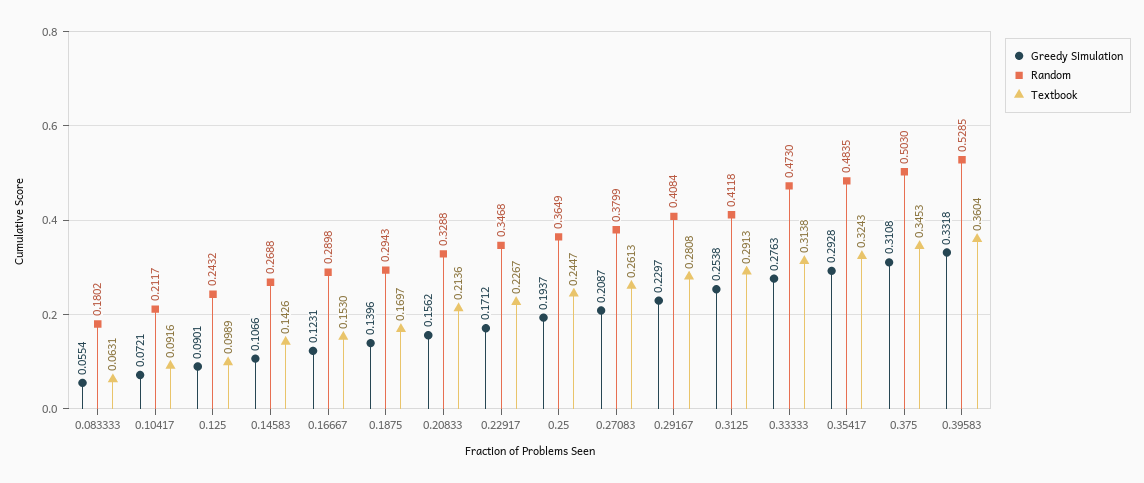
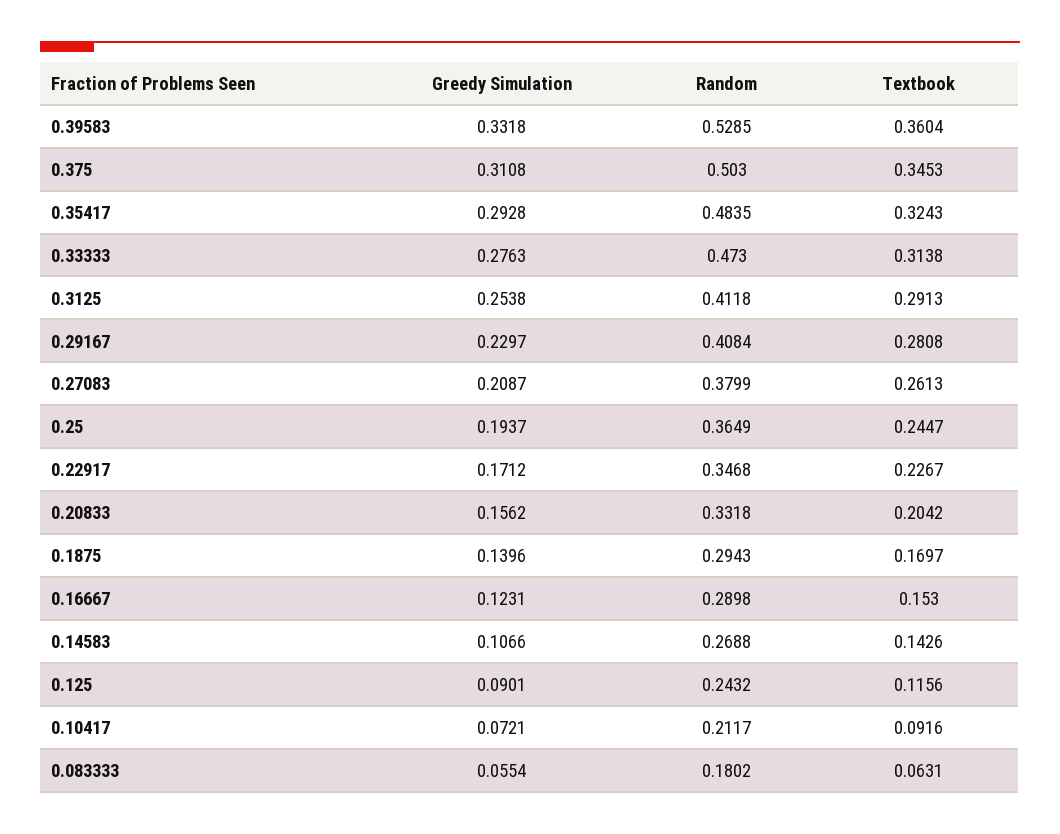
  {
    "Greedy Simulation": {
      "0.083333": 0.0554,
      "0.10417": 0.0721,
      "0.125": 0.0901,
      "0.14583": 0.1066,
      "0.16667": 0.1231,
      "0.1875": 0.1396,
      "0.20833": 0.1562,
      "0.22917": 0.1712,
      "0.25": 0.1937,
      "0.27083": 0.2087,
      "0.29167": 0.2297,
      "0.3125": 0.2538,
      "0.33333": 0.2763,
      "0.35417": 0.2928,
      "0.375": 0.3108,
      "0.39583": 0.3318
    },
    "Random": {
      "0.083333": 0.1802,
      "0.10417": 0.2117,
      "0.125": 0.2432,
      "0.14583": 0.2688,
      "0.16667": 0.2898,
      "0.1875": 0.2943,
-     "0.20833": 0.3288,
+     "0.20833": 0.3318,
      "0.22917": 0.3468,
      "0.25": 0.3649,
      "0.27083": 0.3799,
      "0.29167": 0.4084,
      "0.3125": 0.4118,
      "0.33333": 0.473,
      "0.35417": 0.4835,
      "0.375": 0.503,
      "0.39583": 0.5285
    },
    "Textbook": {
      "0.083333": 0.0631,
      "0.10417": 0.0916,
-     "0.125": 0.0989,
+     "0.125": 0.1156,
      "0.14583": 0.1426,
      "0.16667": 0.153,
      "0.1875": 0.1697,
-     "0.20833": 0.2136,
+     "0.20833": 0.2042,
      "0.22917": 0.2267,
      "0.25": 0.2447,
      "0.27083": 0.2613,
      "0.29167": 0.2808,
      "0.3125": 0.2913,
      "0.33333": 0.3138,
      "0.35417": 0.3243,
      "0.375": 0.3453,
      "0.39583": 0.3604
    }
  }

